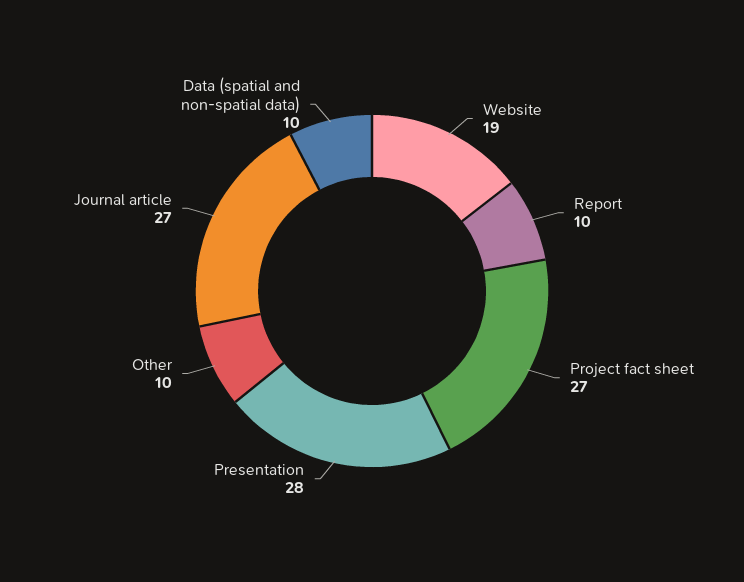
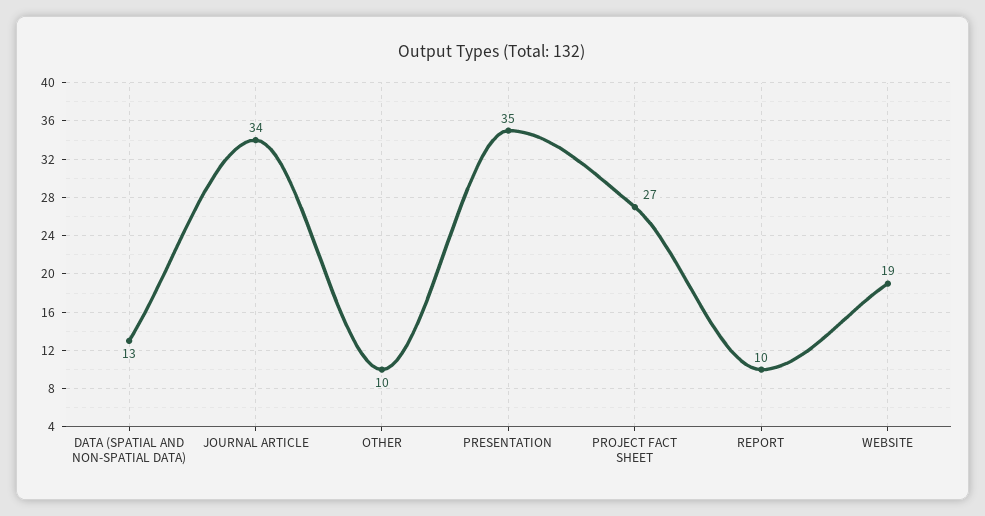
  {
    "Website": 19,
    "Report": 10,
    "Project fact sheet": 27,
-   "Presentation": 28,
+   "Presentation": 35,
    "Other": 10,
-   "Journal article": 27,
+   "Journal article": 34,
-   "Data (spatial and non-spatial data)": 10
+   "Data (spatial and non-spatial data)": 13
  }

